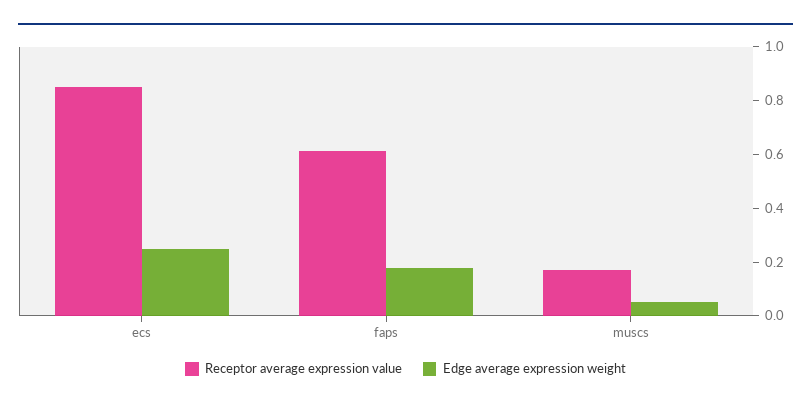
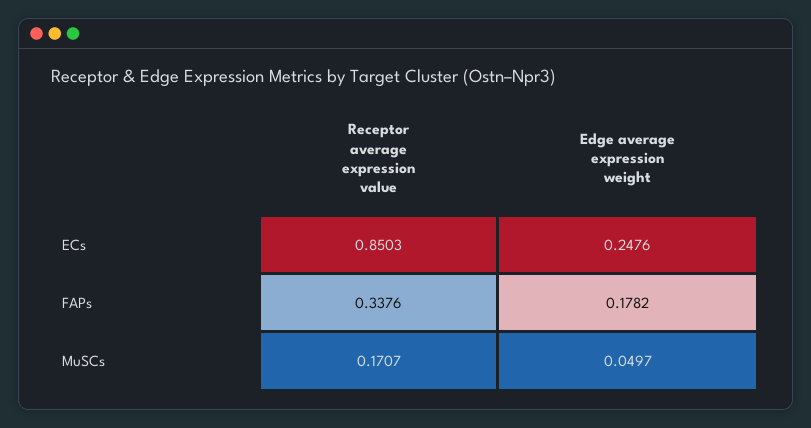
  {
    "Receptor average expression value": {
      "ecs": 0.8503,
-     "faps": 0.6,
+     "faps": 0.3376,
      "muscs": 0.1707
    },
    "Edge average expression weight": {
      "ecs": 0.2476,
      "faps": 0.1782,
      "muscs": 0.0497
    }
  }

